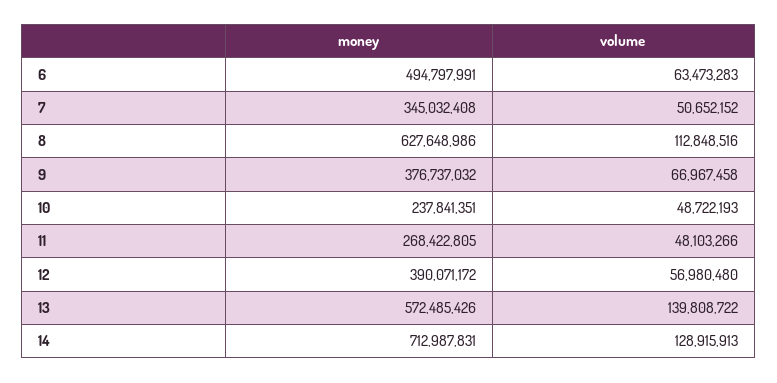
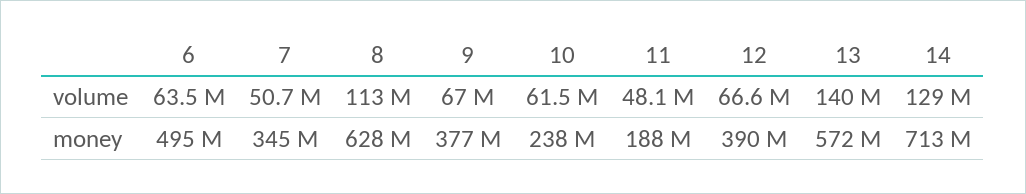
  {
    "money": {
      "6": 494797991,
      "7": 345032408,
      "8": 627648986,
      "9": 376737032,
      "10": 237841351,
-     "11": 268422805,
+     "11": 188000000,
      "12": 390071172,
      "13": 572485426,
      "14": 712987831
    },
    "volume": {
      "6": 63473283,
      "7": 50652152,
      "8": 112848516,
      "9": 66967458,
-     "10": 48722193,
+     "10": 61500000,
      "11": 48103266,
-     "12": 56980480,
+     "12": 66600000,
      "13": 139808722,
      "14": 128915913
    }
  }

